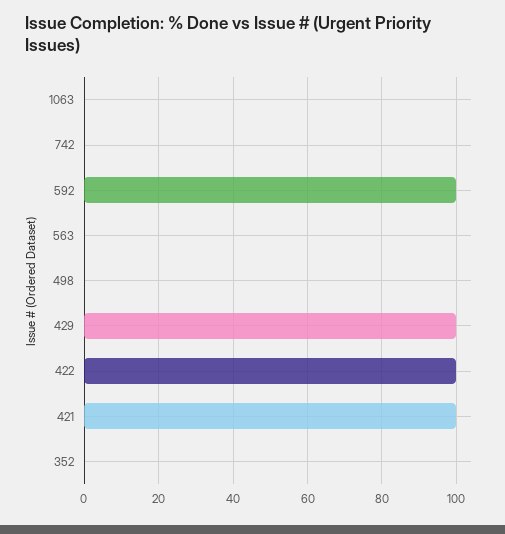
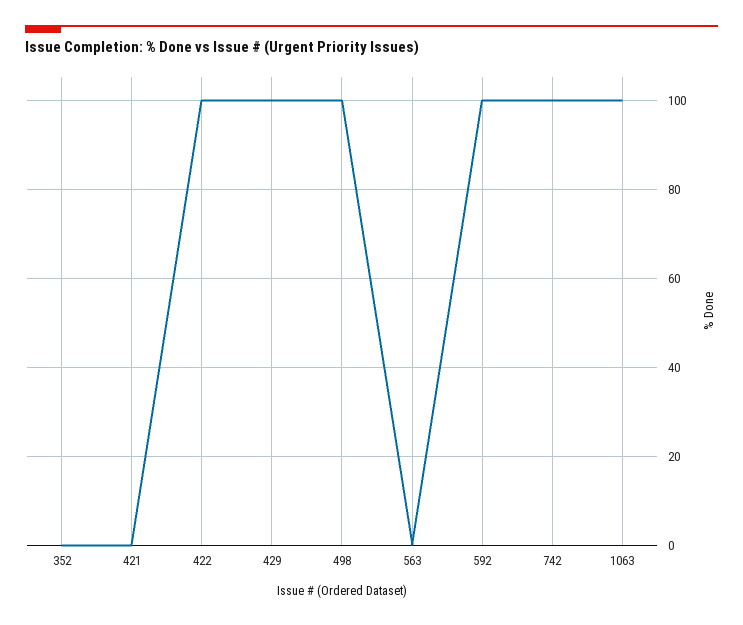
  {
-   "1063": 0,
+   "1063": 100,
-   "742": 0,
+   "742": 100,
    "592": 100,
    "563": 0,
-   "498": 0,
+   "498": 100,
    "429": 100,
    "422": 100,
-   "421": 100,
+   "421": 0,
    "352": 0
  }

